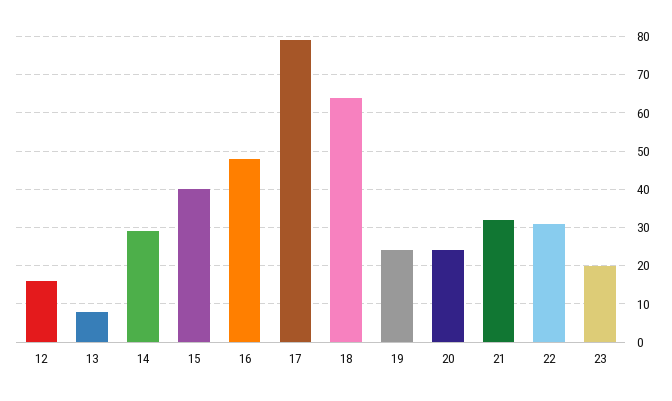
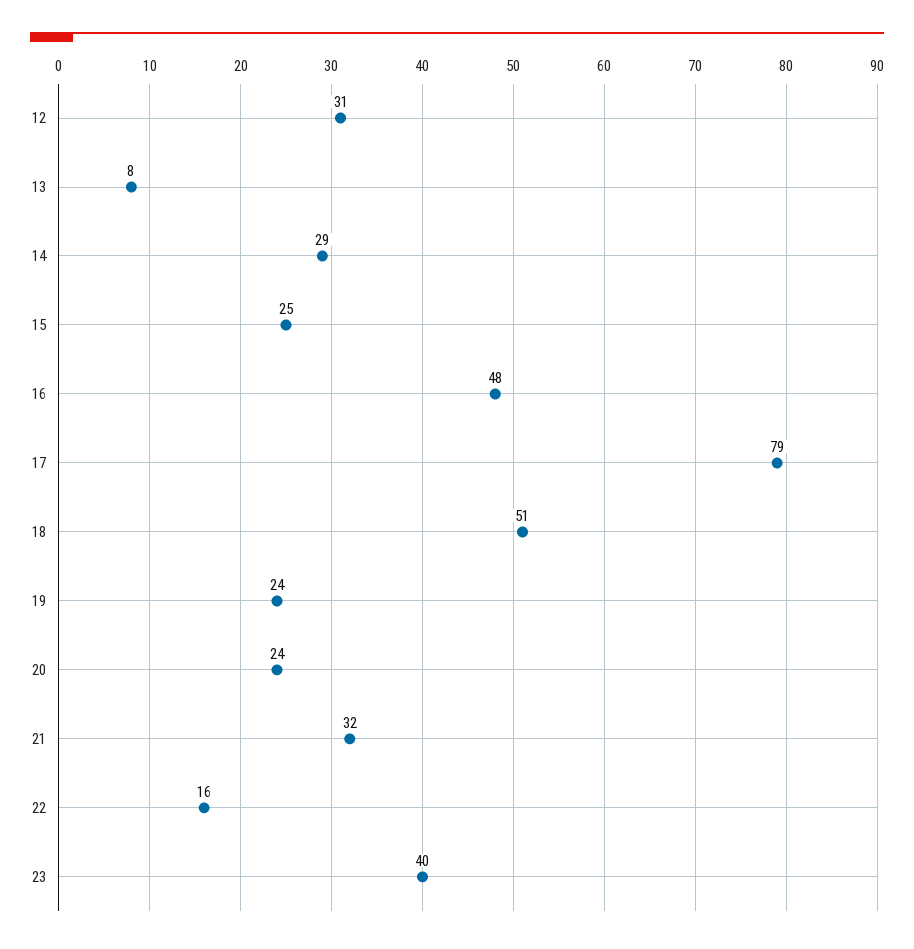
  {
-   "12": 15,
+   "12": 31,
    "13": 8,
    "14": 29,
-   "15": 40,
+   "15": 25,
    "16": 48,
    "17": 79,
-   "18": 65,
+   "18": 51,
    "19": 24,
    "20": 24,
    "21": 32,
-   "22": 30,
+   "22": 16,
-   "23": 20
+   "23": 40
  }

